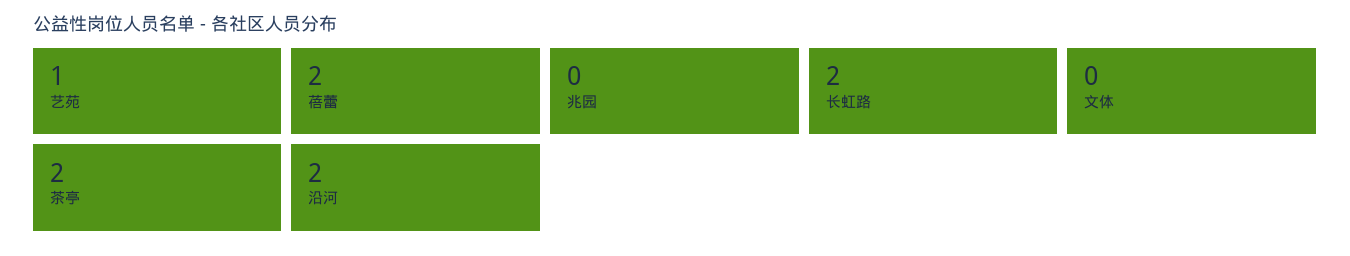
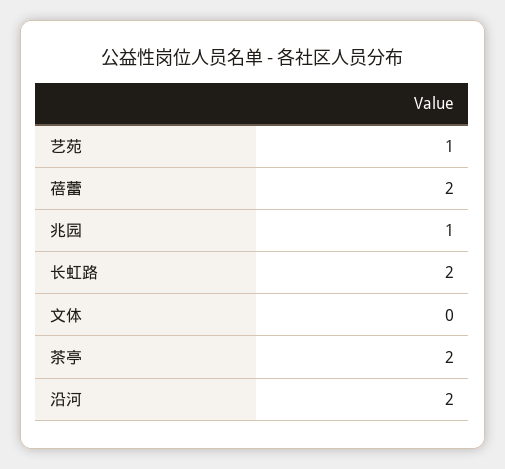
  {
    "艺苑": 1,
    "蓓蕾": 2,
-   "兆园": 0,
+   "兆园": 1,
    "长虹路": 2,
    "文体": 0,
    "茶亭": 2,
    "沿河": 2
  }

